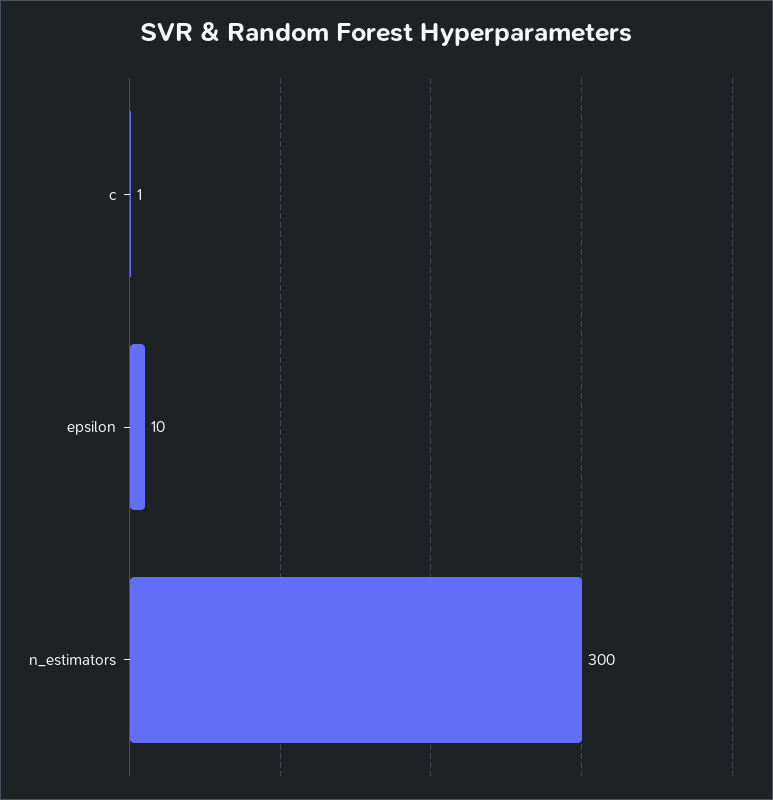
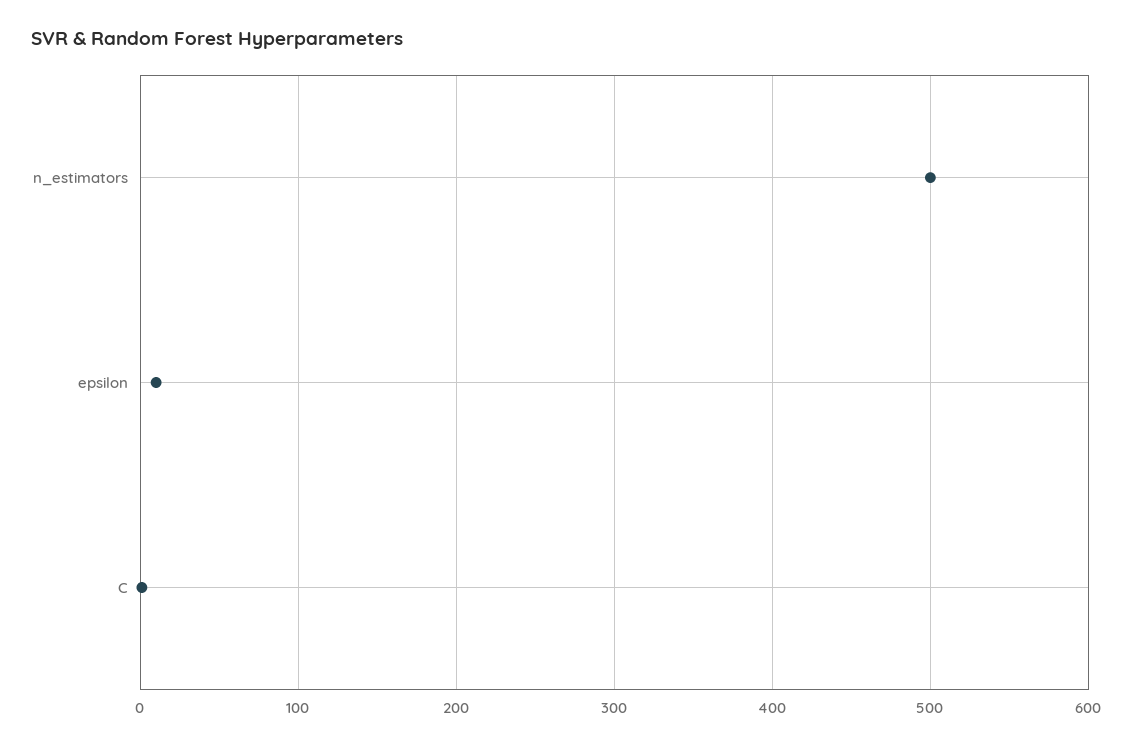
  {
    "c": 1,
    "epsilon": 10,
-   "n_estimators": 300
+   "n_estimators": 500
  }

